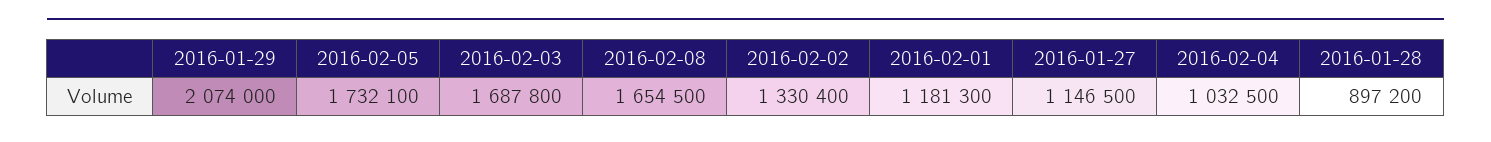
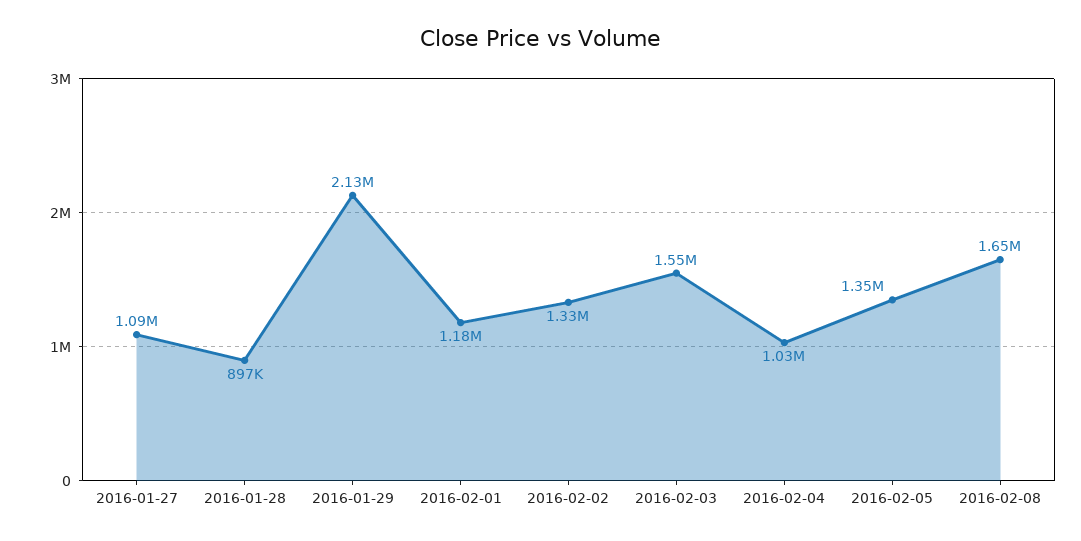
  {
-   "2016-01-29": 2074000,
+   "2016-01-29": 2130000,
-   "2016-02-05": 1732100,
+   "2016-02-05": 1350000,
-   "2016-02-03": 1687800,
+   "2016-02-03": 1550000,
    "2016-02-08": 1654500,
    "2016-02-02": 1330400,
    "2016-02-01": 1181300,
-   "2016-01-27": 1146500,
+   "2016-01-27": 1090000,
    "2016-02-04": 1032500,
    "2016-01-28": 897200
  }

